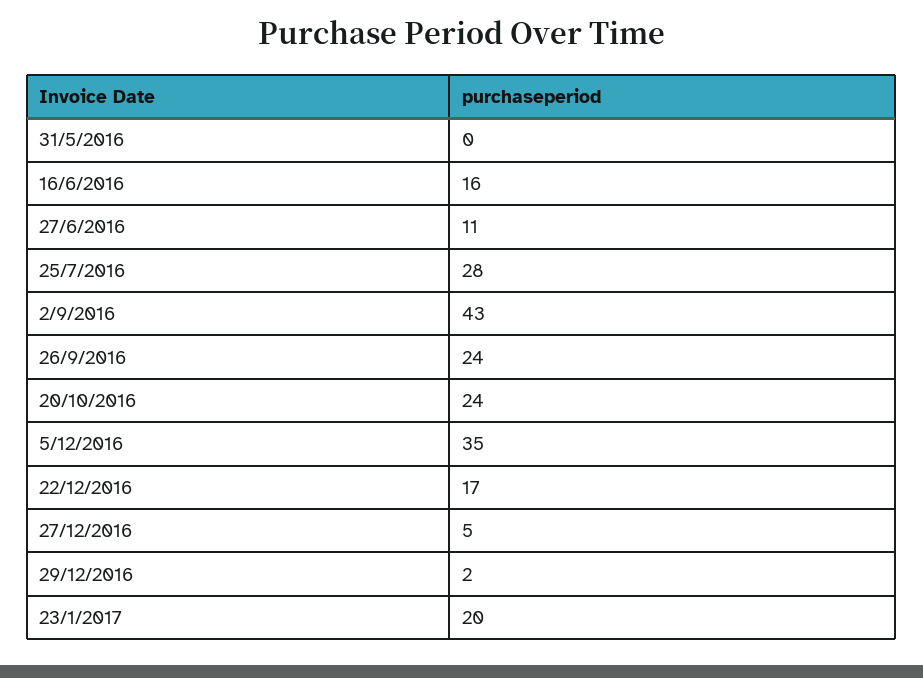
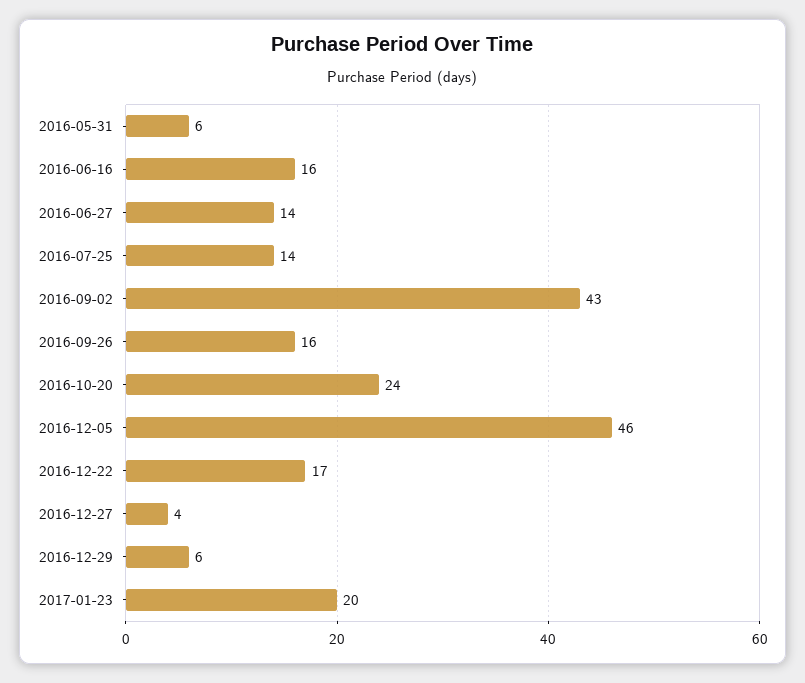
  {
-   "31/5/2016": 0,
+   "31/5/2016": 6,
    "16/6/2016": 16,
-   "27/6/2016": 11,
+   "27/6/2016": 14,
-   "25/7/2016": 28,
+   "25/7/2016": 14,
    "2/9/2016": 43,
-   "26/9/2016": 24,
+   "26/9/2016": 16,
    "20/10/2016": 24,
-   "5/12/2016": 35,
+   "5/12/2016": 46,
    "22/12/2016": 17,
-   "27/12/2016": 5,
+   "27/12/2016": 4,
-   "29/12/2016": 2,
+   "29/12/2016": 6,
    "23/1/2017": 20
  }

